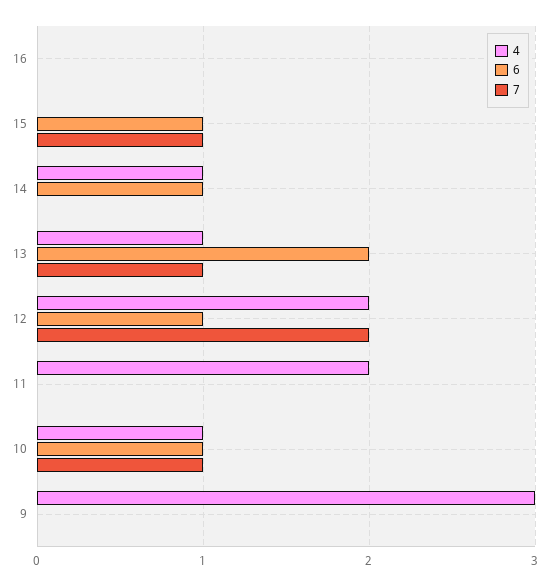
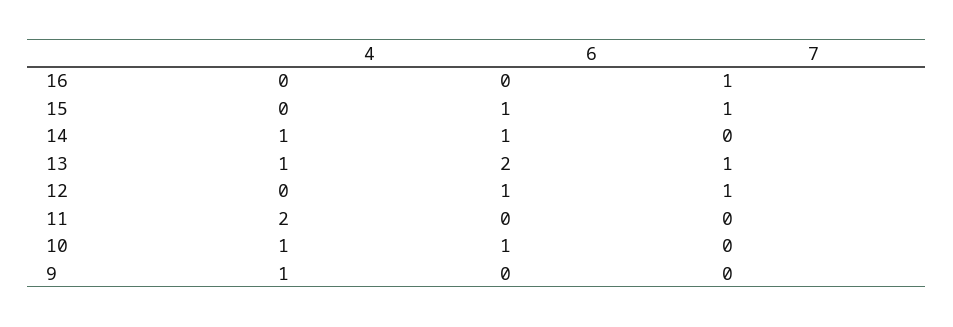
  {
    "4": {
      "16": 0,
      "15": 0,
      "14": 1,
      "13": 1,
-     "12": 2,
+     "12": 0,
      "11": 2,
      "10": 1,
-     "9": 3
+     "9": 1
    },
    "6": {
      "16": 0,
      "15": 1,
      "14": 1,
      "13": 2,
      "12": 1,
      "11": 0,
      "10": 1,
      "9": 0
    },
    "7": {
-     "16": 0,
+     "16": 1,
      "15": 1,
      "14": 0,
      "13": 1,
-     "12": 2,
+     "12": 1,
      "11": 0,
-     "10": 1,
+     "10": 0,
      "9": 0
    }
  }

